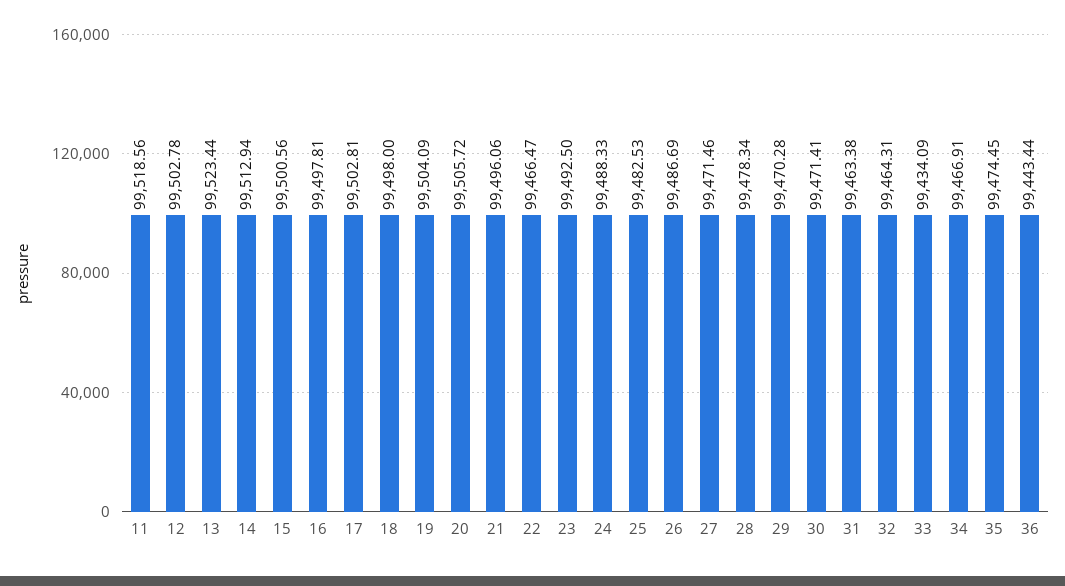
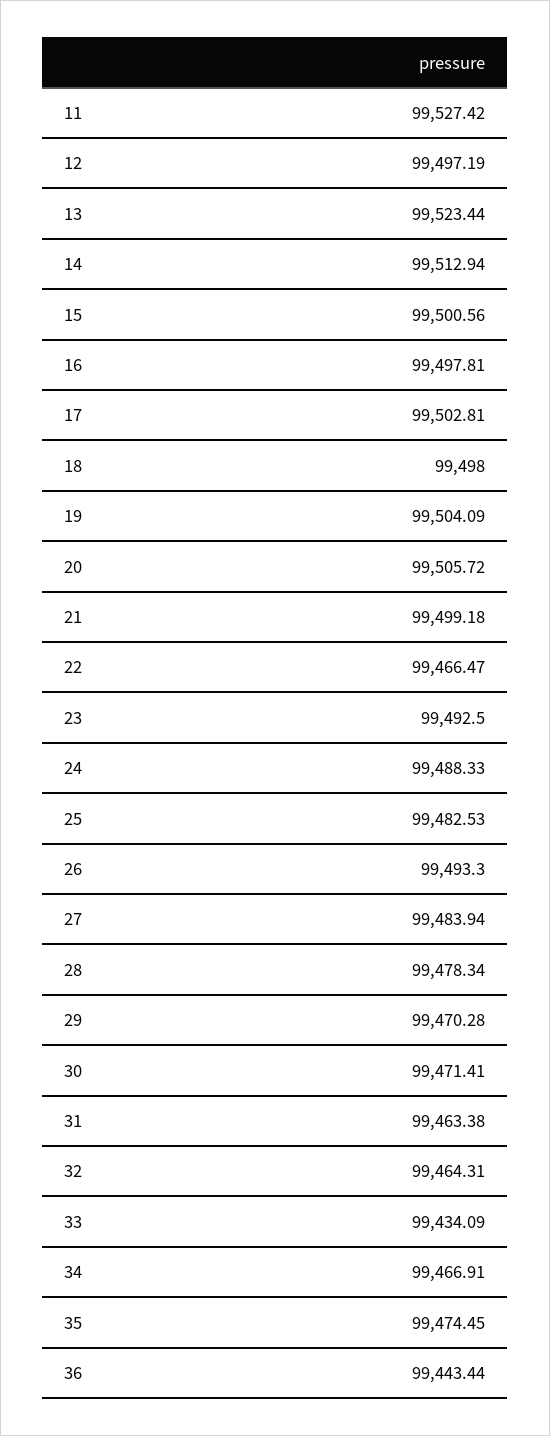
  {
-   "11": 99518.56,
+   "11": 99527.42,
-   "12": 99502.78,
+   "12": 99497.19,
    "13": 99523.44,
    "14": 99512.94,
    "15": 99500.56,
    "16": 99497.81,
    "17": 99502.81,
    "18": 99498,
    "19": 99504.09,
    "20": 99505.72,
-   "21": 99496.06,
+   "21": 99499.18,
    "22": 99466.47,
    "23": 99492.5,
    "24": 99488.33,
    "25": 99482.53,
-   "26": 99486.69,
+   "26": 99493.3,
-   "27": 99471.46,
+   "27": 99483.94,
    "28": 99478.34,
    "29": 99470.28,
    "30": 99471.41,
    "31": 99463.38,
    "32": 99464.31,
    "33": 99434.09,
    "34": 99466.91,
    "35": 99474.45,
    "36": 99443.44
  }

